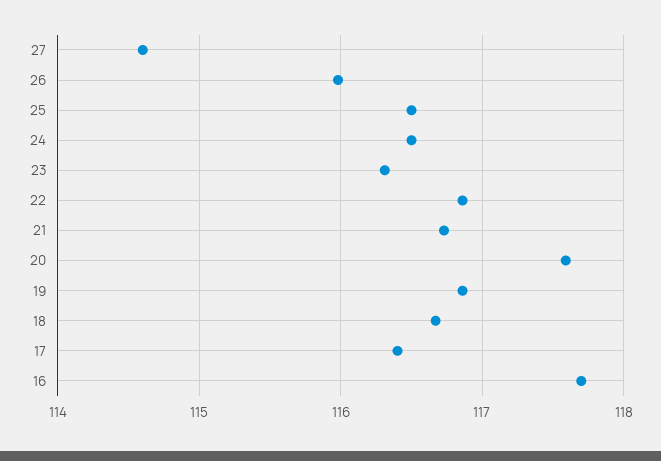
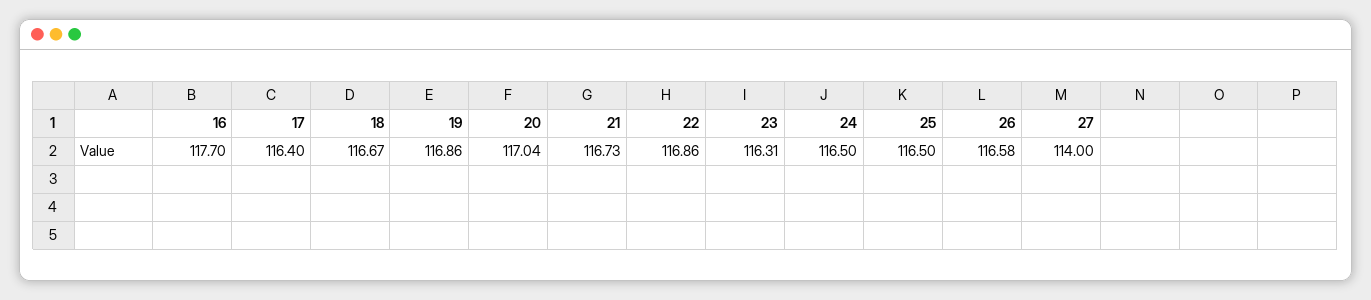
  {
-   "27": 114.6,
+   "27": 114,
-   "26": 116,
+   "26": 116.58,
    "25": 116.5,
    "24": 116.5,
    "23": 116.31,
    "22": 116.86,
    "21": 116.73,
-   "20": 117.6,
+   "20": 117.04,
    "19": 116.86,
    "18": 116.67,
    "17": 116.4,
    "16": 117.7
  }

